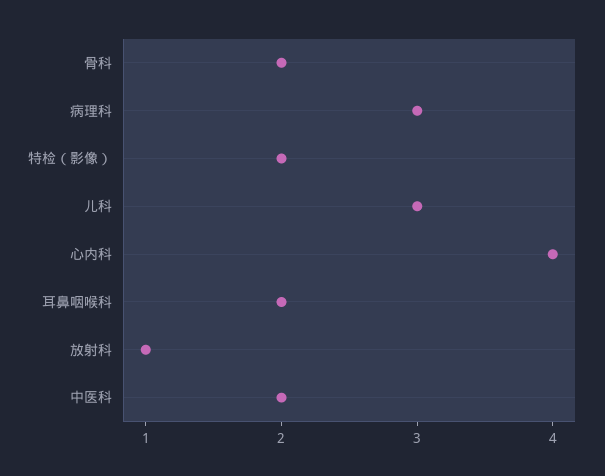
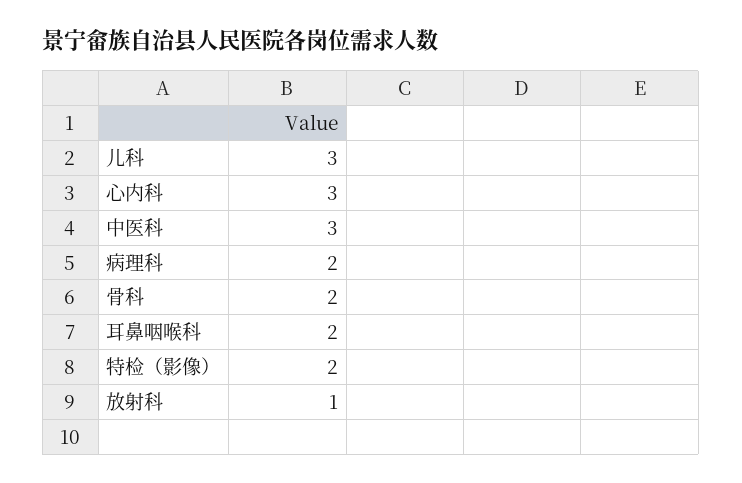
  {
    "骨科": 2,
-   "病理科": 3,
+   "病理科": 2,
    "特检（影像）": 2,
    "儿科": 3,
-   "心内科": 4,
+   "心内科": 3,
    "耳鼻咽喉科": 2,
    "放射科": 1,
-   "中医科": 2
+   "中医科": 3
  }

